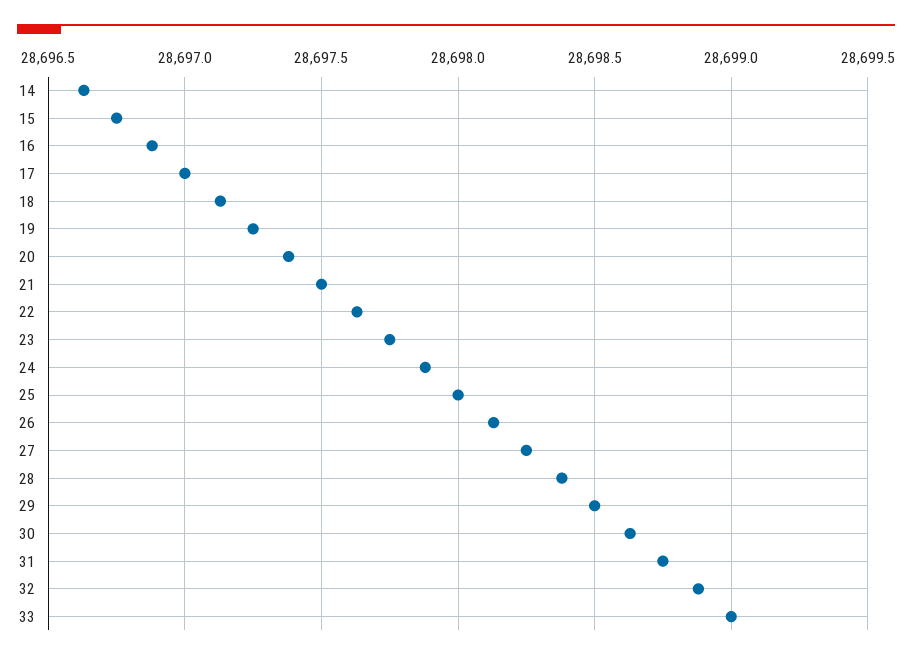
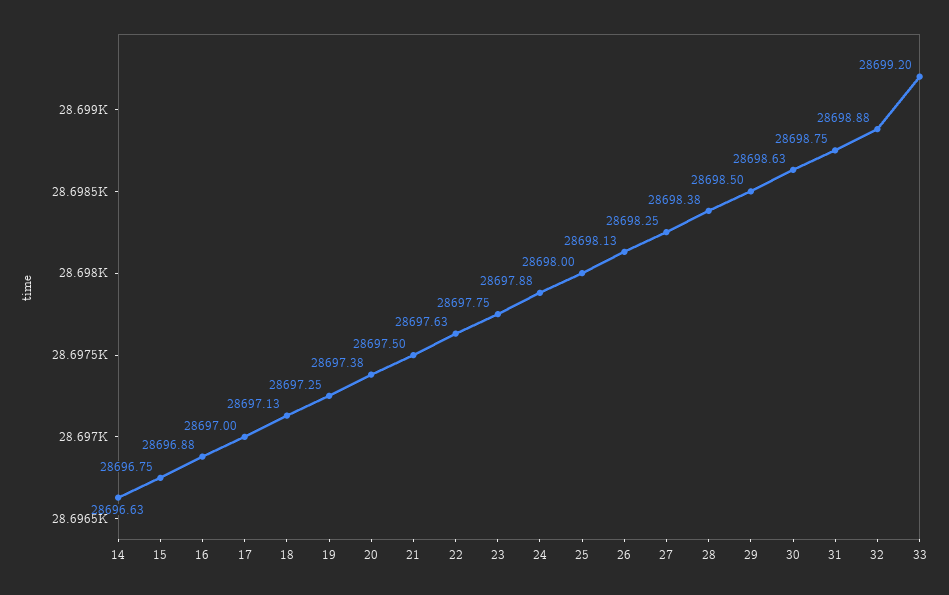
  {
    "14": 28696.63,
    "15": 28696.75,
    "16": 28696.88,
    "17": 28697,
    "18": 28697.13,
    "19": 28697.25,
    "20": 28697.38,
    "21": 28697.5,
    "22": 28697.63,
    "23": 28697.75,
    "24": 28697.88,
    "25": 28698,
    "26": 28698.13,
    "27": 28698.25,
    "28": 28698.38,
    "29": 28698.5,
    "30": 28698.63,
    "31": 28698.75,
    "32": 28698.88,
-   "33": 28699
+   "33": 28699.2
  }

